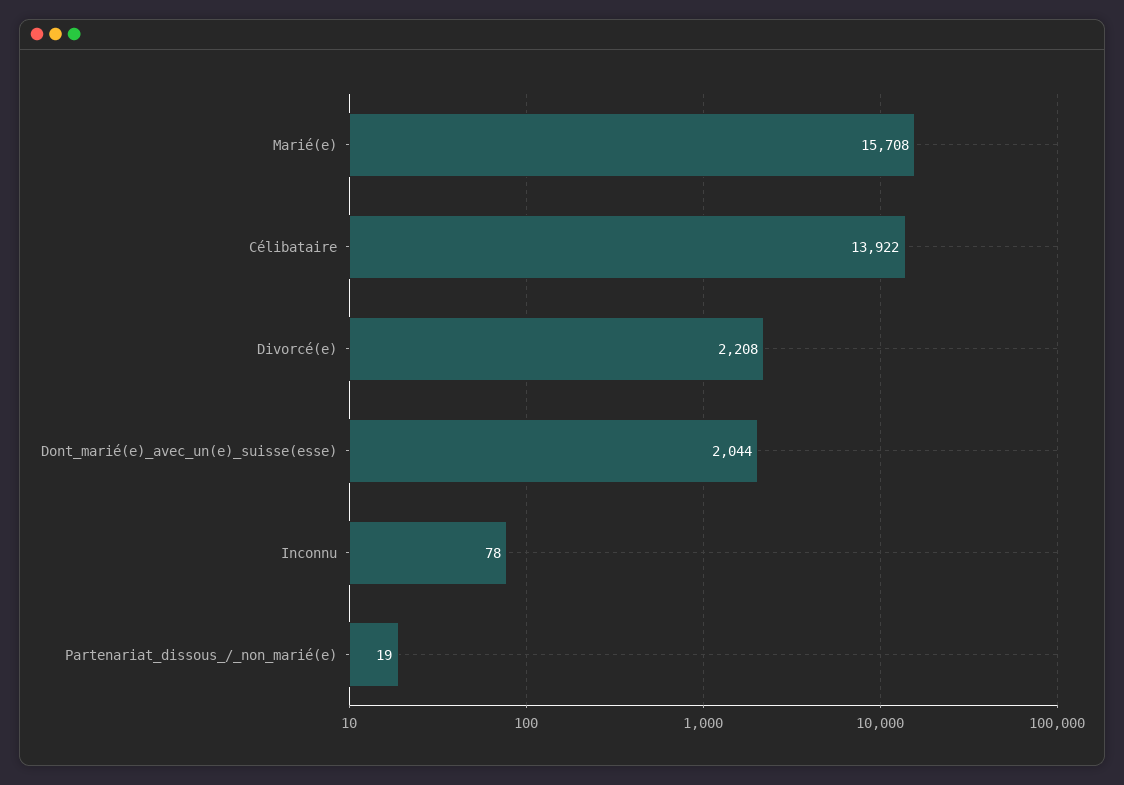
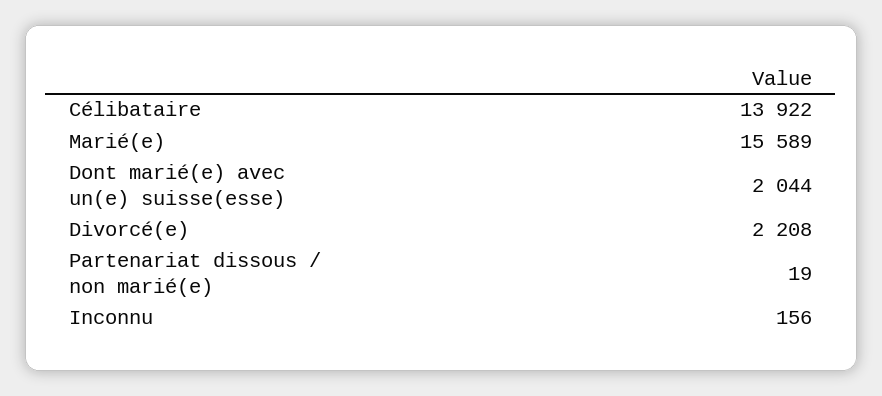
  {
-   "Marié(e)": 15708,
+   "Marié(e)": 15589,
    "Célibataire": 13922,
    "Divorcé(e)": 2208,
    "Dont_marié(e)_avec_un(e)_suisse(esse)": 2044,
-   "Inconnu": 78,
+   "Inconnu": 156,
    "Partenariat_dissous_/_non_marié(e)": 19
  }

